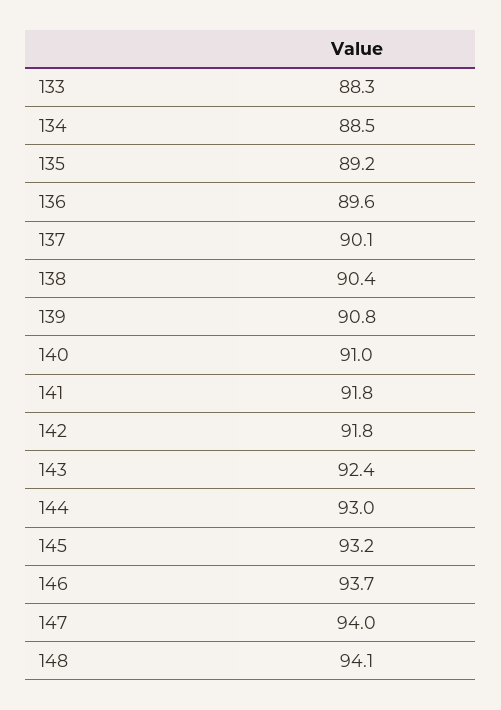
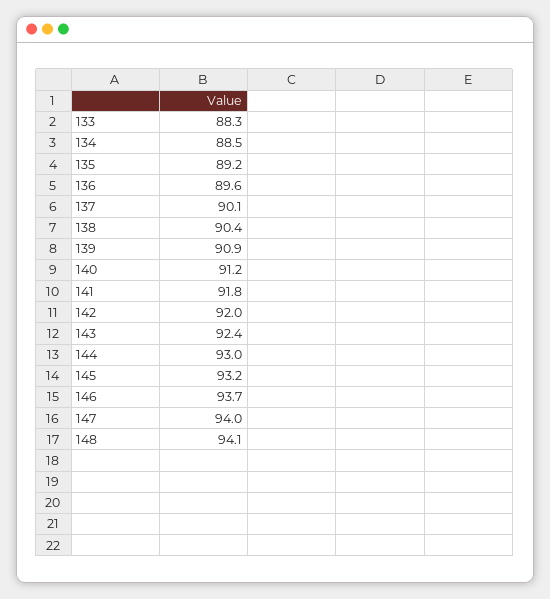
  {
    "133": 88.3,
    "134": 88.5,
    "135": 89.2,
    "136": 89.6,
    "137": 90.1,
    "138": 90.4,
-   "139": 90.8,
+   "139": 90.9,
-   "140": 91,
+   "140": 91.2,
    "141": 91.8,
-   "142": 91.8,
+   "142": 92,
    "143": 92.4,
    "144": 93,
    "145": 93.2,
    "146": 93.7,
    "147": 94,
    "148": 94.1
  }

